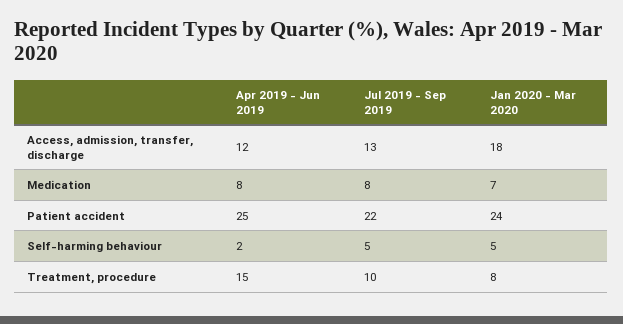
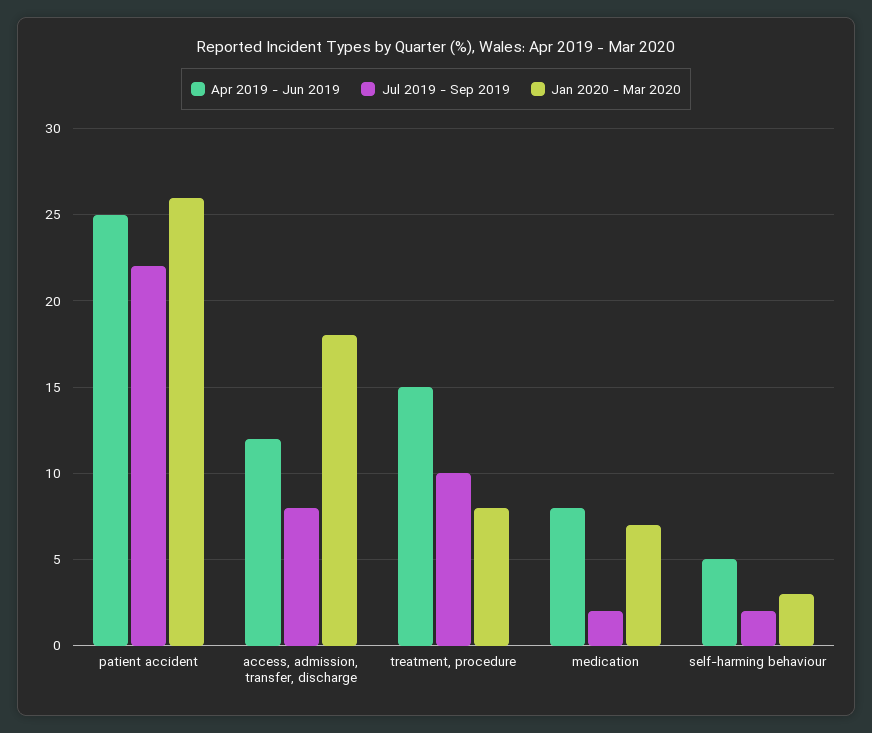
  {
    "Apr 2019 - Jun 2019": {
      "Access, admission, transfer, discharge": 12,
      "Medication": 8,
      "Patient accident": 25,
-     "Self-harming behaviour": 2,
+     "Self-harming behaviour": 5,
      "Treatment, procedure": 15
    },
    "Jul 2019 - Sep 2019": {
-     "Access, admission, transfer, discharge": 13,
+     "Access, admission, transfer, discharge": 8,
-     "Medication": 8,
+     "Medication": 2,
      "Patient accident": 22,
-     "Self-harming behaviour": 5,
+     "Self-harming behaviour": 2,
      "Treatment, procedure": 10
    },
    "Jan 2020 - Mar 2020": {
      "Access, admission, transfer, discharge": 18,
      "Medication": 7,
-     "Patient accident": 24,
+     "Patient accident": 26,
-     "Self-harming behaviour": 5,
+     "Self-harming behaviour": 3,
      "Treatment, procedure": 8
    }
  }

